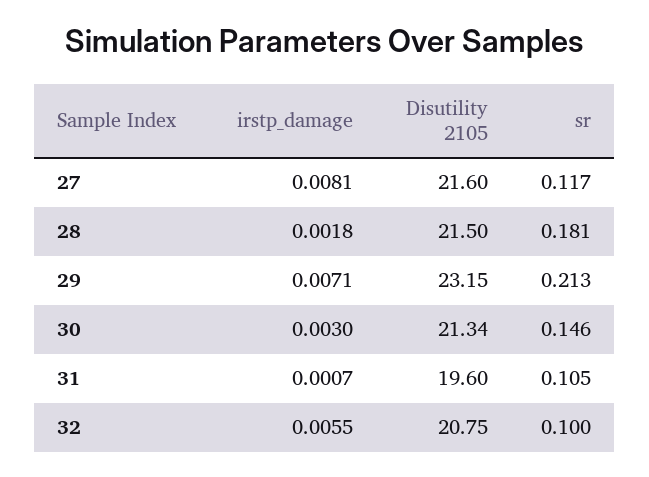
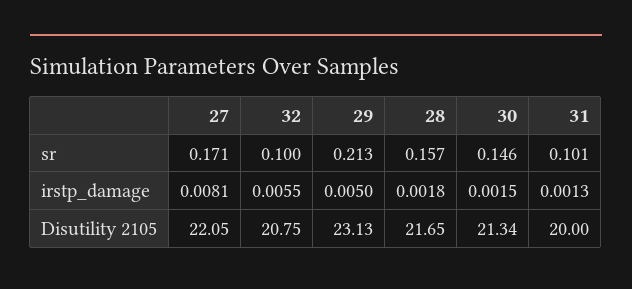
  {
    "irstp_damage": {
      "27": 0.0081,
      "28": 0.0018,
-     "29": 0.0071,
+     "29": 0.005,
-     "30": 0.003,
+     "30": 0.0015,
-     "31": 0.0007,
+     "31": 0.0013,
      "32": 0.0055
    },
    "Disutility 2105": {
-     "27": 21.6,
+     "27": 22.05,
-     "28": 21.5,
+     "28": 21.65,
-     "29": 23.15,
+     "29": 23.13,
      "30": 21.34,
-     "31": 19.6,
+     "31": 20,
      "32": 20.75
    },
    "sr": {
-     "27": 0.117,
+     "27": 0.171,
-     "28": 0.181,
+     "28": 0.157,
      "29": 0.213,
      "30": 0.146,
-     "31": 0.105,
+     "31": 0.101,
      "32": 0.1
    }
  }

